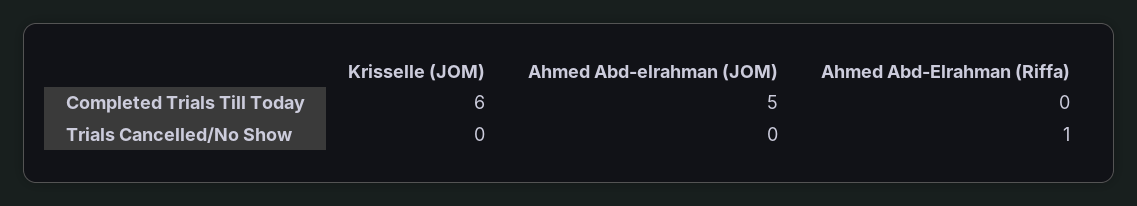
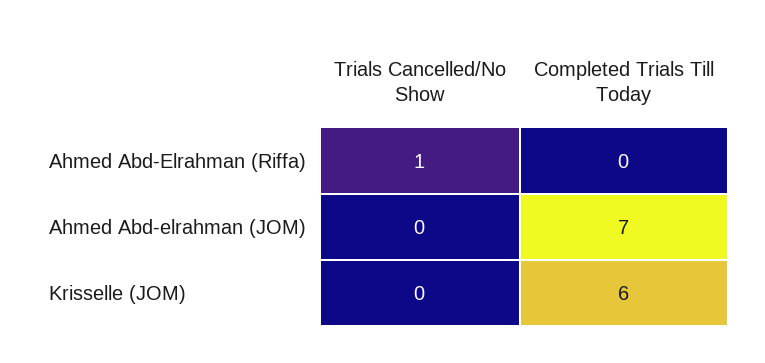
  {
    "Krisselle (JOM)": {
      "Completed Trials Till Today": 6,
      "Trials Cancelled/No Show": 0
    },
    "Ahmed Abd-elrahman (JOM)": {
-     "Completed Trials Till Today": 5,
+     "Completed Trials Till Today": 7,
      "Trials Cancelled/No Show": 0
    },
    "Ahmed Abd-Elrahman (Riffa)": {
      "Completed Trials Till Today": 0,
      "Trials Cancelled/No Show": 1
    }
  }

